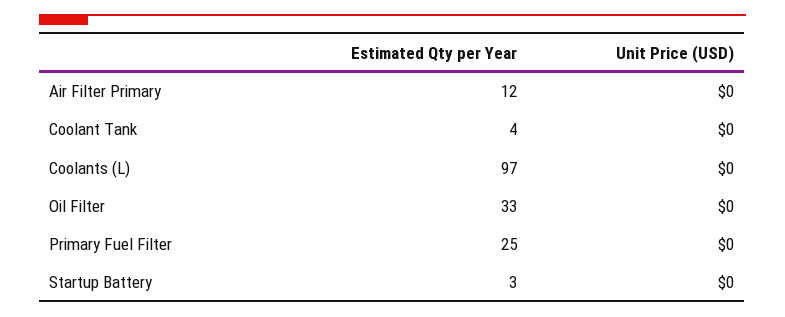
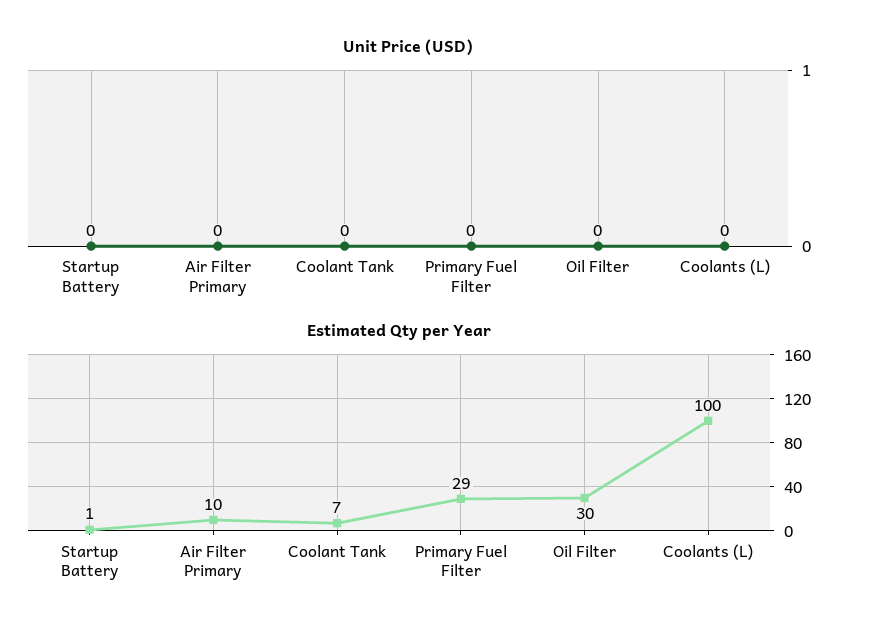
  {
    "Estimated Qty per Year": {
-     "Air Filter Primary": 12,
+     "Air Filter Primary": 10,
-     "Coolant Tank": 4,
+     "Coolant Tank": 7,
-     "Coolants (L)": 97,
+     "Coolants (L)": 100,
-     "Oil Filter": 33,
+     "Oil Filter": 30,
-     "Primary Fuel Filter": 25,
+     "Primary Fuel Filter": 29,
-     "Startup Battery": 3
+     "Startup Battery": 1
    },
    "Unit Price (USD)": {
      "Air Filter Primary": 0,
      "Coolant Tank": 0,
      "Coolants (L)": 0,
      "Oil Filter": 0,
      "Primary Fuel Filter": 0,
      "Startup Battery": 0
    }
  }

